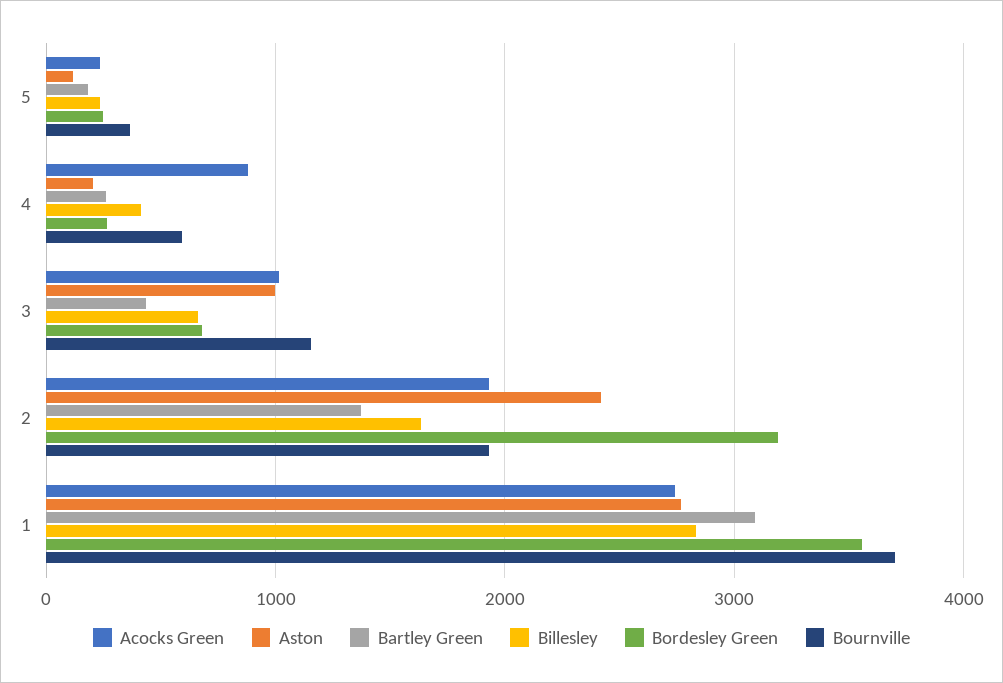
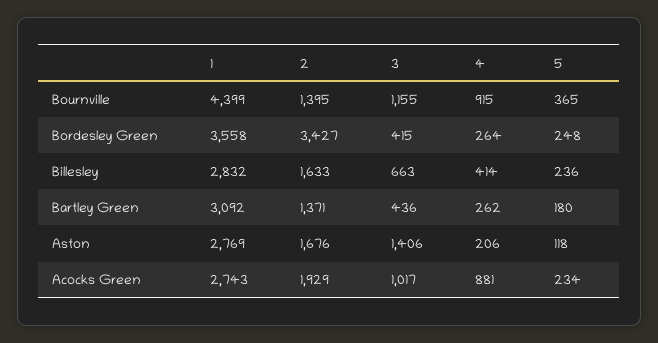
  {
    "Acocks Green": {
      "5": 234,
      "4": 881,
      "3": 1017,
      "2": 1929,
      "1": 2743
    },
    "Aston": {
      "5": 118,
      "4": 206,
-     "3": 1000,
+     "3": 1406,
-     "2": 2400,
+     "2": 1676,
      "1": 2769
    },
    "Bartley Green": {
      "5": 180,
      "4": 262,
      "3": 436,
      "2": 1371,
      "1": 3092
    },
    "Billesley": {
      "5": 236,
      "4": 414,
      "3": 663,
      "2": 1633,
      "1": 2832
    },
    "Bordesley Green": {
      "5": 248,
      "4": 264,
-     "3": 700,
+     "3": 415,
-     "2": 3200,
+     "2": 3427,
      "1": 3558
    },
    "Bournville": {
      "5": 365,
-     "4": 600,
+     "4": 915,
      "3": 1155,
-     "2": 1900,
+     "2": 1395,
-     "1": 3700
+     "1": 4399
    }
  }

